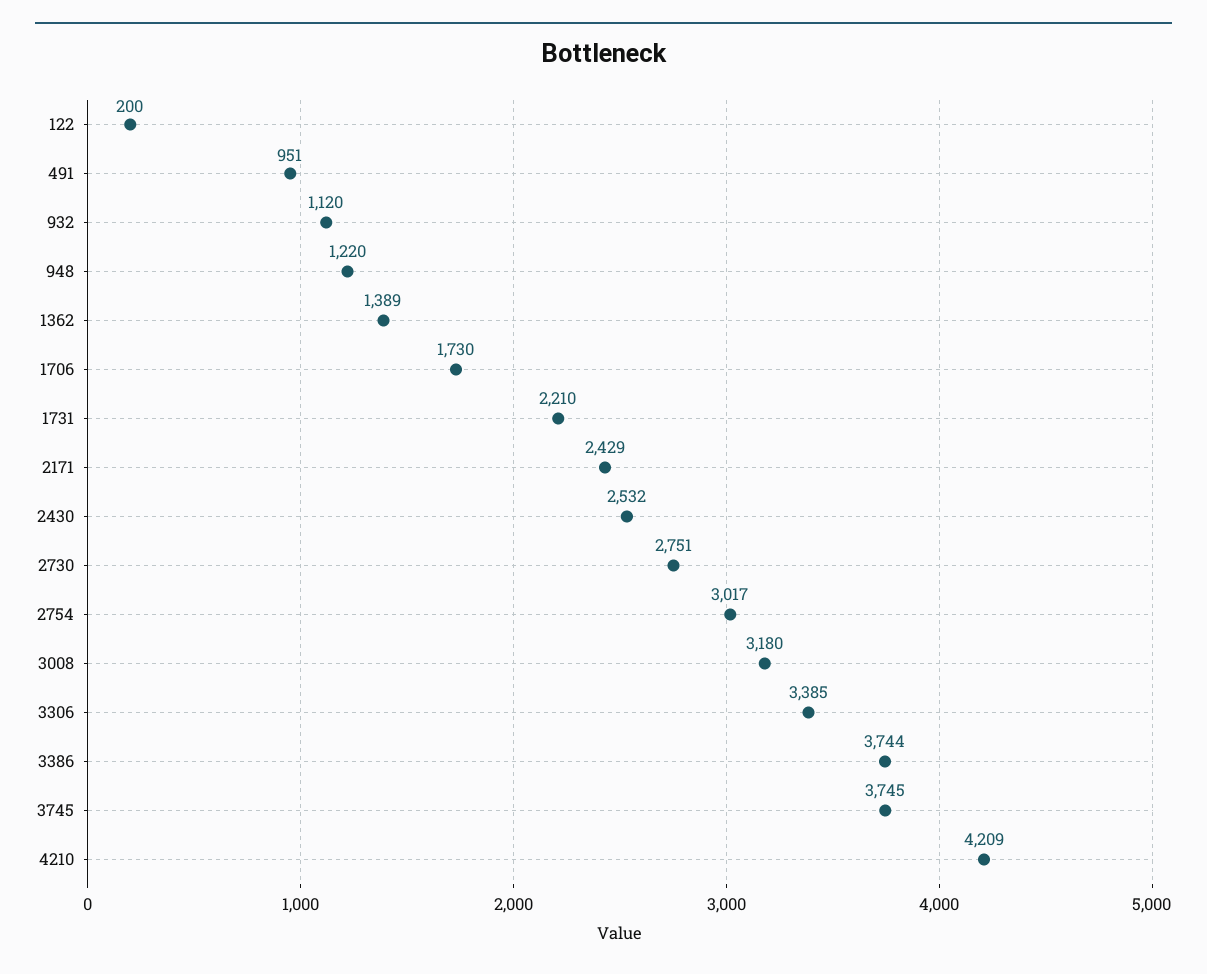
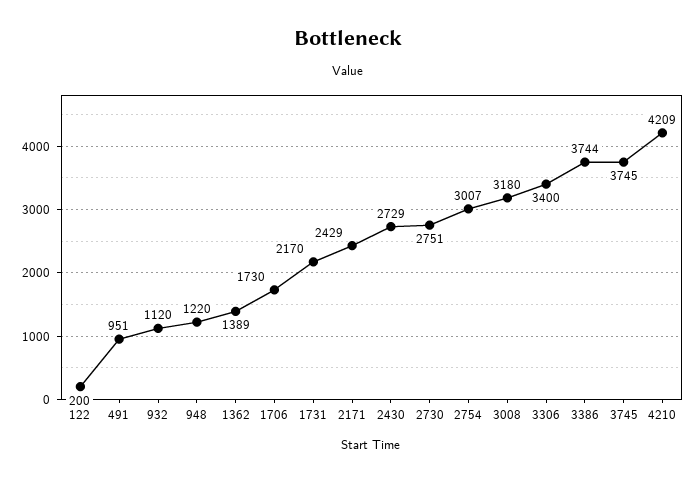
  {
    "122": 200,
    "491": 951,
    "932": 1120,
    "948": 1220,
    "1362": 1389,
    "1706": 1730,
-   "1731": 2210,
+   "1731": 2170,
    "2171": 2429,
-   "2430": 2532,
+   "2430": 2729,
    "2730": 2751,
-   "2754": 3017,
+   "2754": 3007,
    "3008": 3180,
-   "3306": 3385,
+   "3306": 3400,
    "3386": 3744,
    "3745": 3745,
    "4210": 4209
  }

